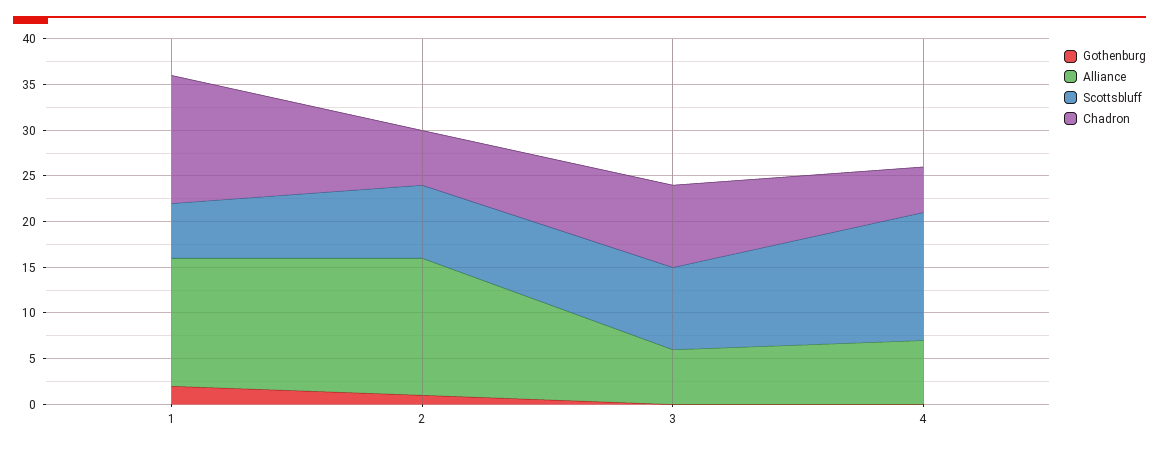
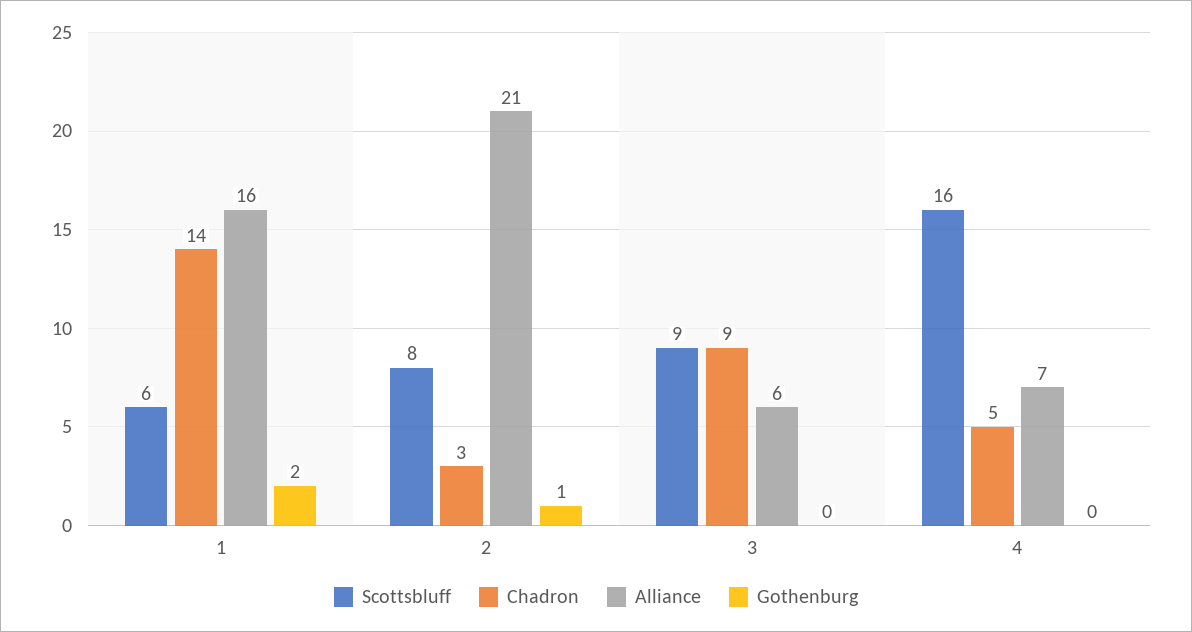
  {
    "Gothenburg": {
      "1": 2,
      "2": 1,
      "3": 0,
      "4": 0
    },
    "Alliance": {
-     "1": 14,
+     "1": 16,
-     "2": 15,
+     "2": 21,
      "3": 6,
      "4": 7
    },
    "Scottsbluff": {
      "1": 6,
      "2": 8,
      "3": 9,
-     "4": 14
+     "4": 16
    },
    "Chadron": {
      "1": 14,
-     "2": 6,
+     "2": 3,
      "3": 9,
      "4": 5
    }
  }

